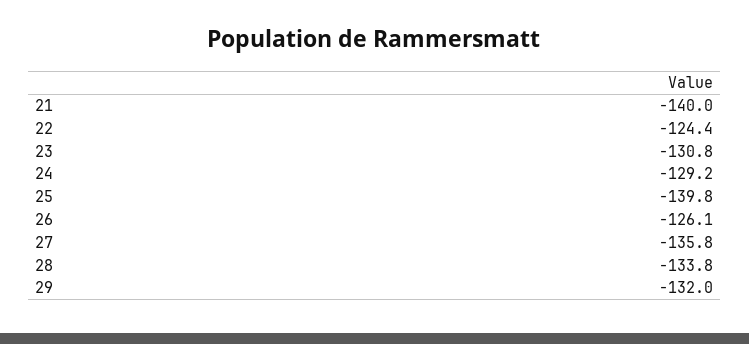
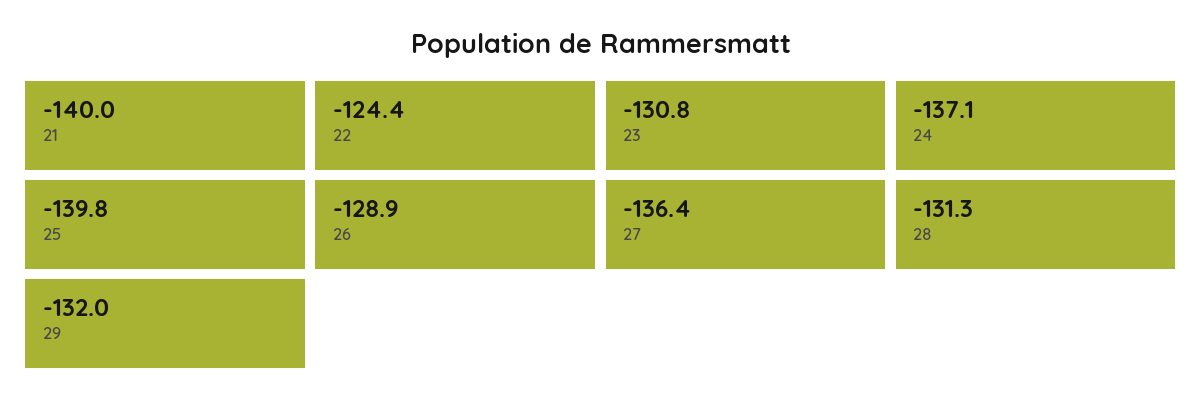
  {
    "21": -140,
    "22": -124.4,
    "23": -130.8,
-   "24": -129.2,
+   "24": -137.1,
    "25": -139.8,
-   "26": -126.1,
+   "26": -128.9,
-   "27": -135.8,
+   "27": -136.4,
-   "28": -133.8,
+   "28": -131.3,
    "29": -132
  }

